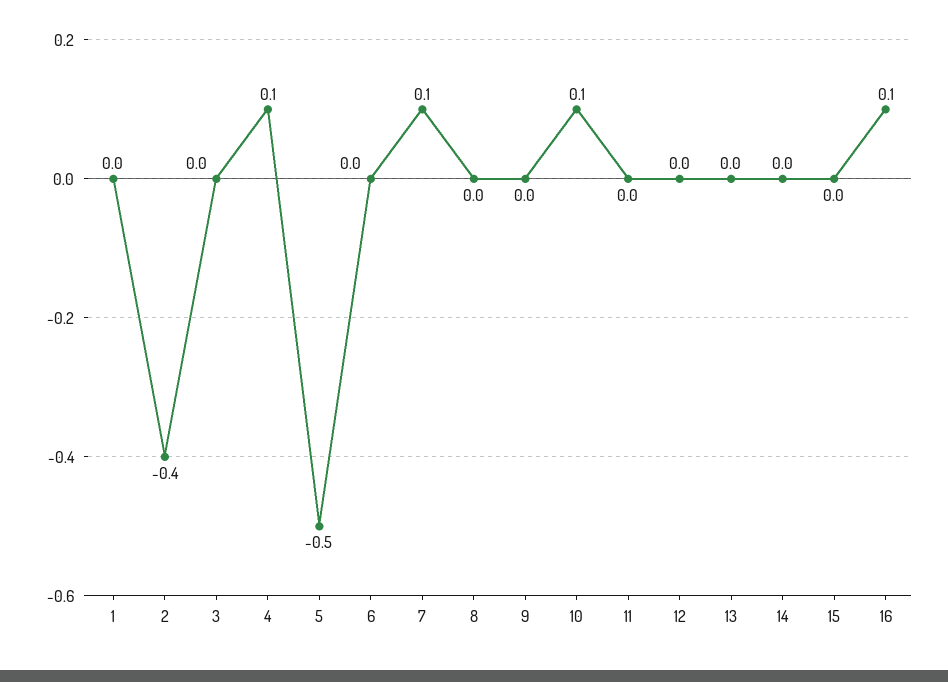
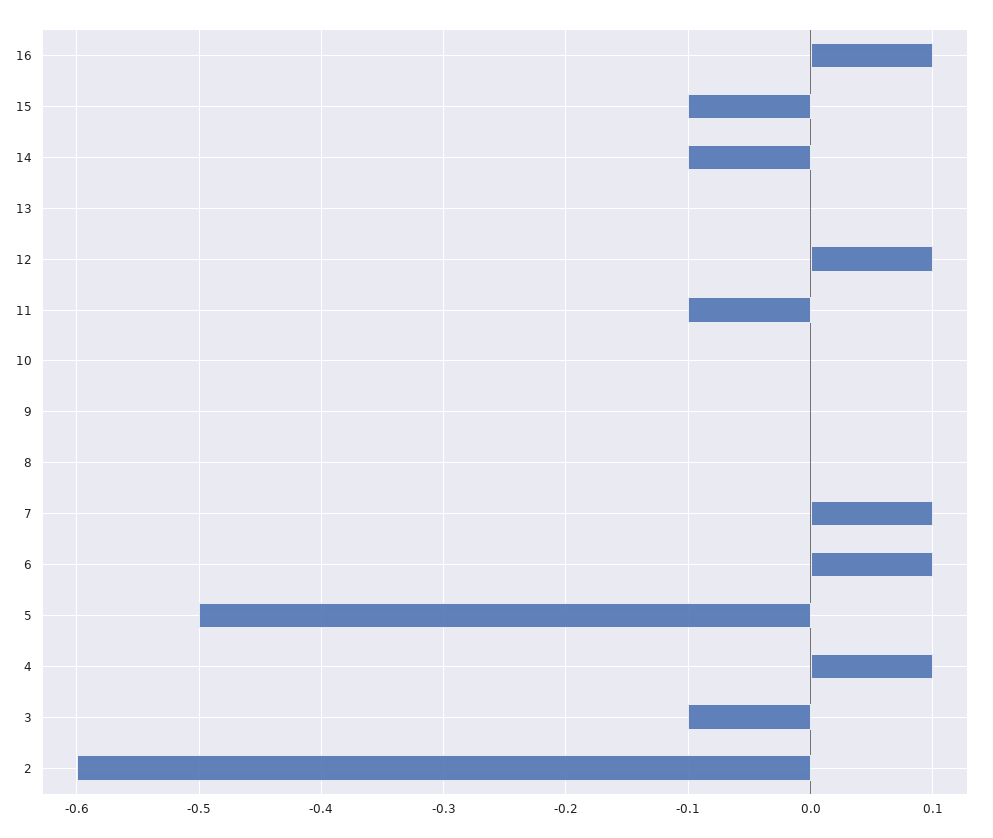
  {
-   "1": 0,
-   "2": -0.4,
+   "2": -0.6,
-   "3": 0,
+   "3": -0.1,
    "4": 0.1,
    "5": -0.5,
-   "6": 0,
+   "6": 0.1,
    "7": 0.1,
    "8": 0,
    "9": 0,
-   "10": 0.1,
+   "10": 0,
-   "11": 0,
+   "11": -0.1,
-   "12": 0,
+   "12": 0.1,
    "13": 0,
-   "14": 0,
+   "14": -0.1,
-   "15": 0,
+   "15": -0.1,
    "16": 0.1
  }

